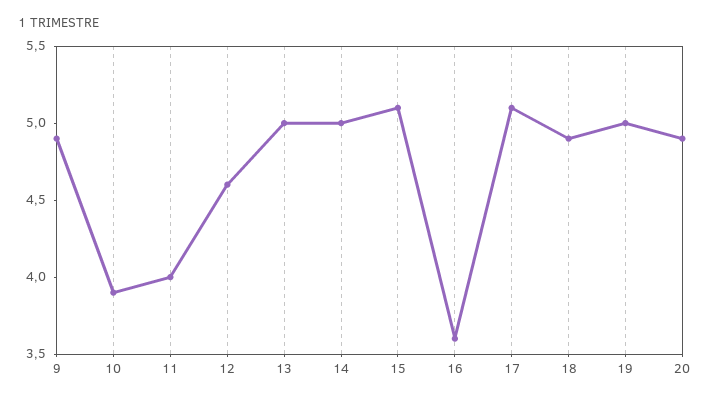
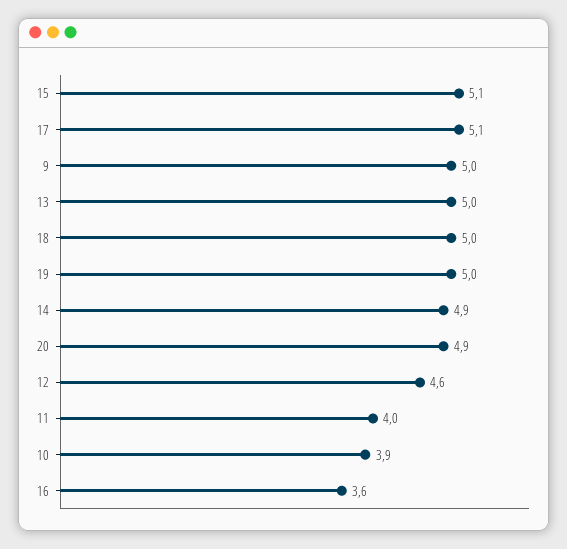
  {
-   "9": 4.9,
+   "9": 5,
    "10": 3.9,
    "11": 4,
    "12": 4.6,
    "13": 5,
-   "14": 5,
+   "14": 4.9,
    "15": 5.1,
    "16": 3.6,
    "17": 5.1,
-   "18": 4.9,
+   "18": 5,
    "19": 5,
    "20": 4.9
  }

